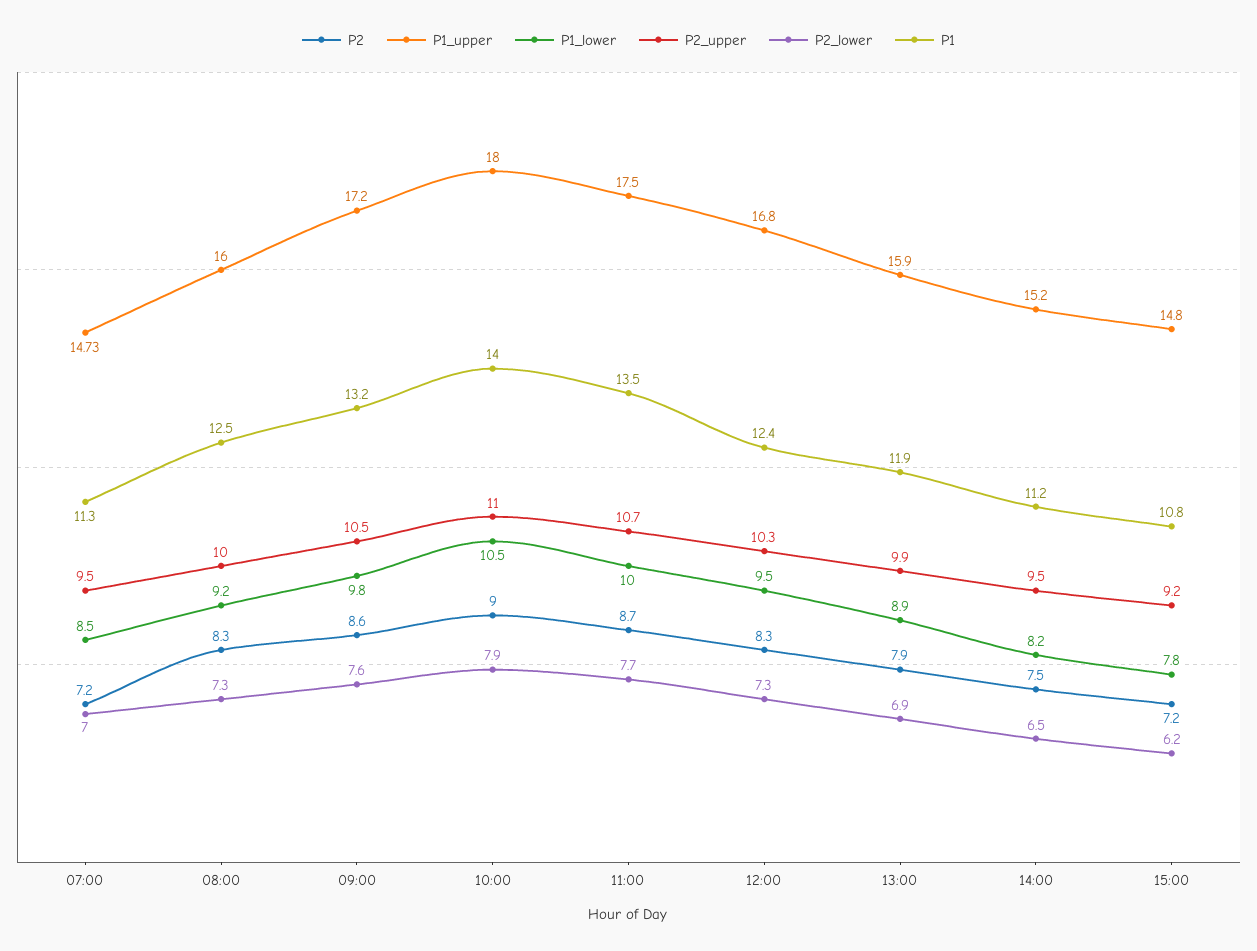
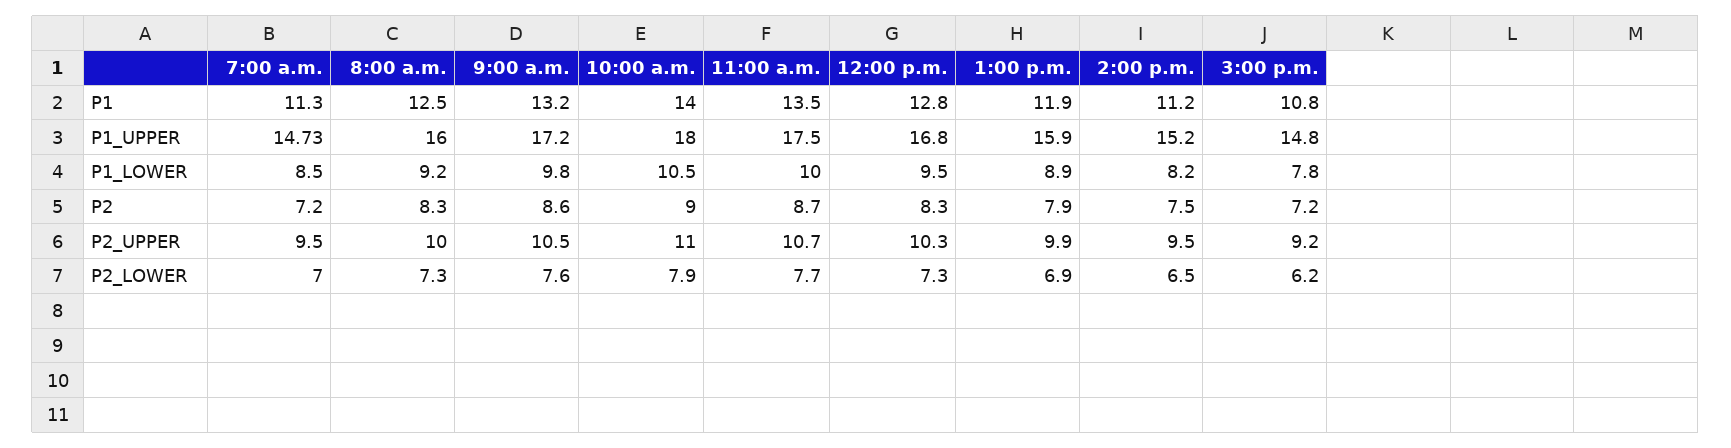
  {
    "P2": {
      "07:00": 7.2,
      "08:00": 8.3,
      "09:00": 8.6,
      "10:00": 9,
      "11:00": 8.7,
      "12:00": 8.3,
      "13:00": 7.9,
      "14:00": 7.5,
      "15:00": 7.2
    },
    "P1_upper": {
      "07:00": 14.73,
      "08:00": 16,
      "09:00": 17.2,
      "10:00": 18,
      "11:00": 17.5,
      "12:00": 16.8,
      "13:00": 15.9,
      "14:00": 15.2,
      "15:00": 14.8
    },
    "P1_lower": {
      "07:00": 8.5,
      "08:00": 9.2,
      "09:00": 9.8,
      "10:00": 10.5,
      "11:00": 10,
      "12:00": 9.5,
      "13:00": 8.9,
      "14:00": 8.2,
      "15:00": 7.8
    },
    "P2_upper": {
      "07:00": 9.5,
      "08:00": 10,
      "09:00": 10.5,
      "10:00": 11,
      "11:00": 10.7,
      "12:00": 10.3,
      "13:00": 9.9,
      "14:00": 9.5,
      "15:00": 9.2
    },
    "P2_lower": {
      "07:00": 7,
      "08:00": 7.3,
      "09:00": 7.6,
      "10:00": 7.9,
      "11:00": 7.7,
      "12:00": 7.3,
      "13:00": 6.9,
      "14:00": 6.5,
      "15:00": 6.2
    },
    "P1": {
      "07:00": 11.3,
      "08:00": 12.5,
      "09:00": 13.2,
      "10:00": 14,
      "11:00": 13.5,
-     "12:00": 12.4,
+     "12:00": 12.8,
      "13:00": 11.9,
      "14:00": 11.2,
      "15:00": 10.8
    }
  }

